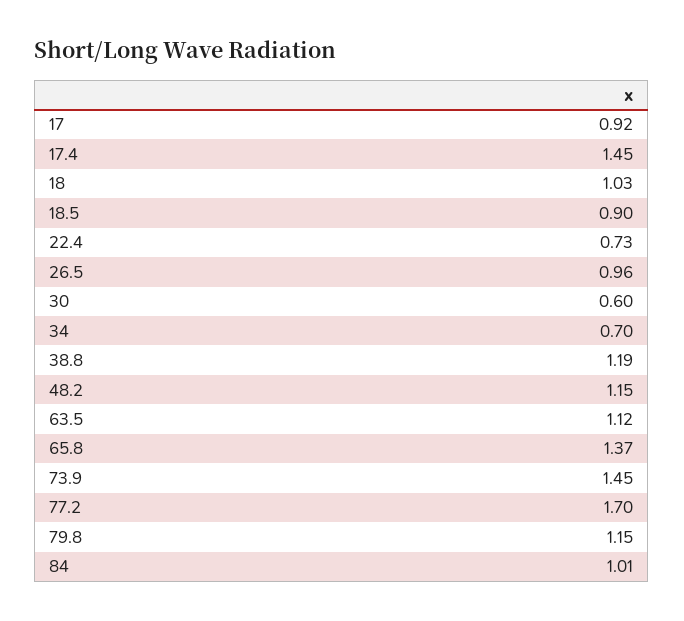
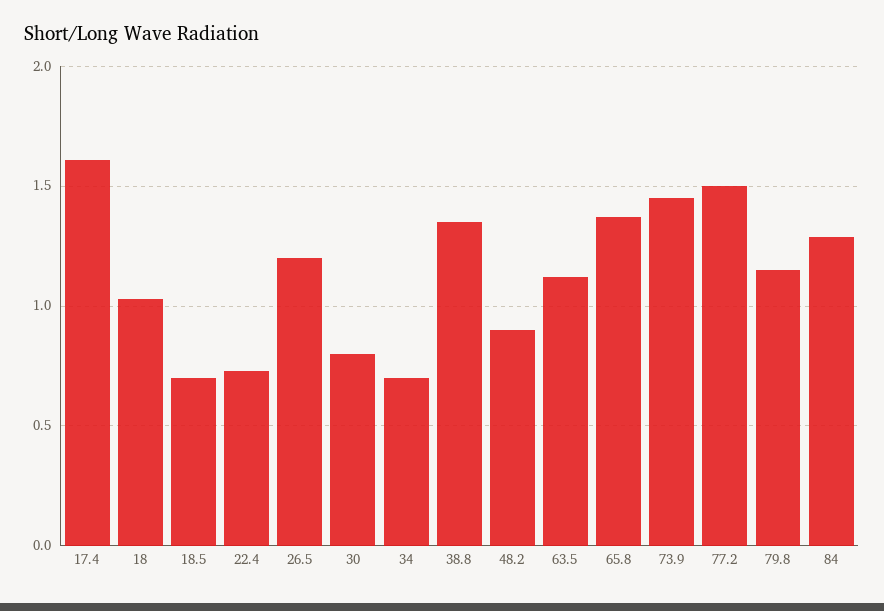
  {
-   "17": 0.92,
-   "17.4": 1.45,
+   "17.4": 1.6,
    "18": 1.03,
-   "18.5": 0.9,
+   "18.5": 0.7,
    "22.4": 0.73,
-   "26.5": 0.96,
+   "26.5": 1.2,
-   "30": 0.6,
+   "30": 0.8,
    "34": 0.7,
-   "38.8": 1.19,
+   "38.8": 1.35,
-   "48.2": 1.15,
+   "48.2": 0.9,
    "63.5": 1.12,
    "65.8": 1.37,
    "73.9": 1.45,
-   "77.2": 1.7,
+   "77.2": 1.5,
    "79.8": 1.15,
-   "84": 1.01
+   "84": 1.3
  }

